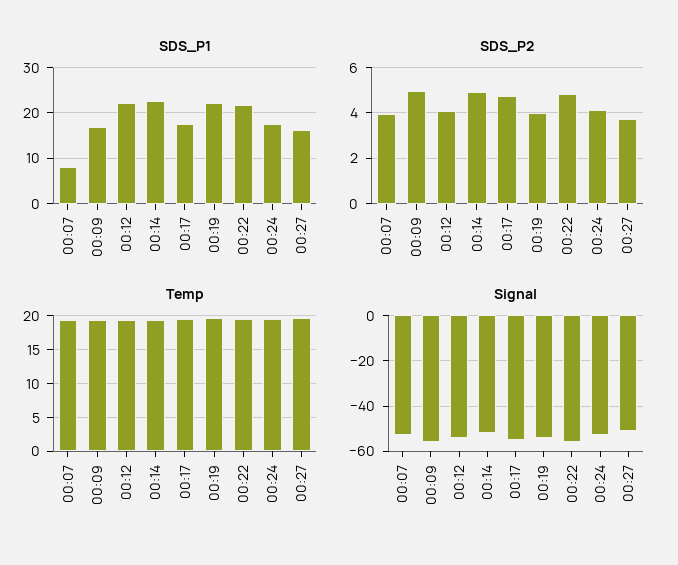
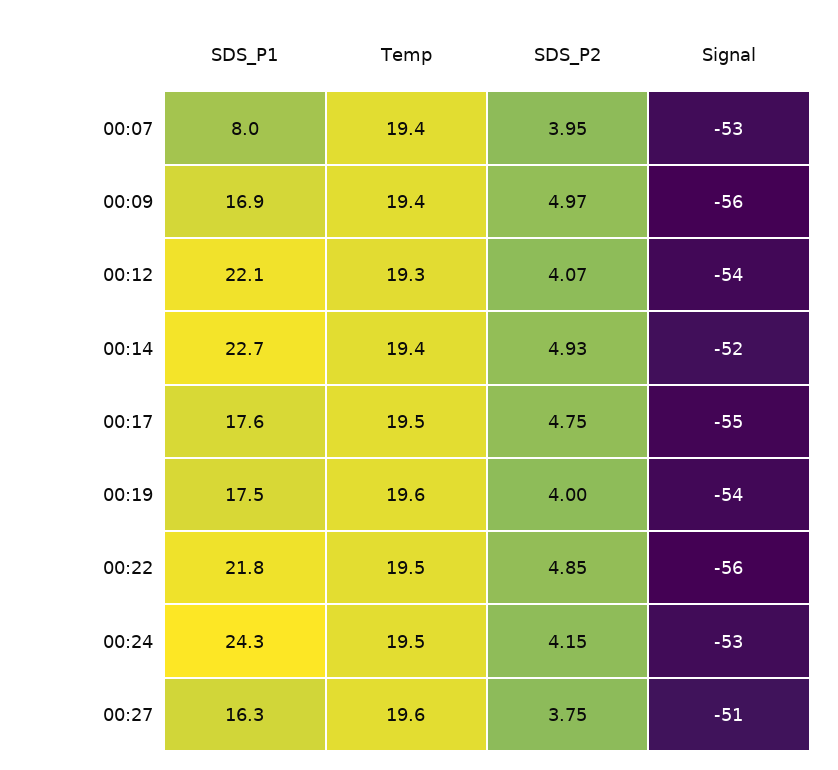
  {
    "SDS_P1": {
      "00:07": 8,
      "00:09": 16.9,
      "00:12": 22.1,
      "00:14": 22.7,
      "00:17": 17.6,
-     "00:19": 22,
+     "00:19": 17.5,
      "00:22": 21.8,
-     "00:24": 18,
+     "00:24": 24.3,
      "00:27": 16.3
    },
    "SDS_P2": {
      "00:07": 3.95,
      "00:09": 4.97,
      "00:12": 4.07,
      "00:14": 4.93,
      "00:17": 4.75,
      "00:19": 4,
      "00:22": 4.85,
      "00:24": 4.15,
      "00:27": 3.75
    },
    "Temp": {
      "00:07": 19.4,
      "00:09": 19.4,
      "00:12": 19.3,
      "00:14": 19.4,
      "00:17": 19.5,
      "00:19": 19.6,
      "00:22": 19.5,
      "00:24": 19.5,
      "00:27": 19.6
    },
    "Signal": {
      "00:07": -53,
      "00:09": -56,
      "00:12": -54,
      "00:14": -52,
      "00:17": -55,
      "00:19": -54,
      "00:22": -56,
      "00:24": -53,
      "00:27": -51
    }
  }

